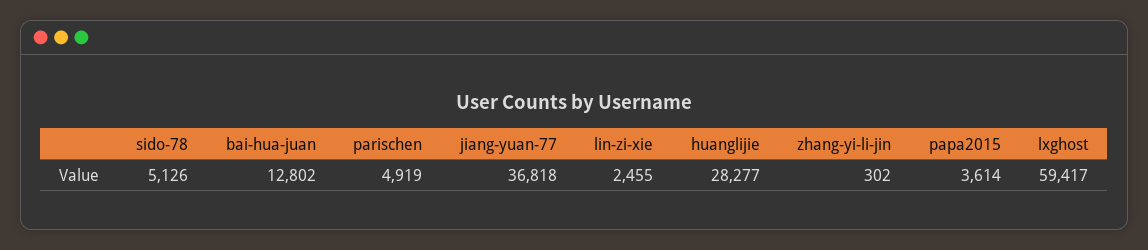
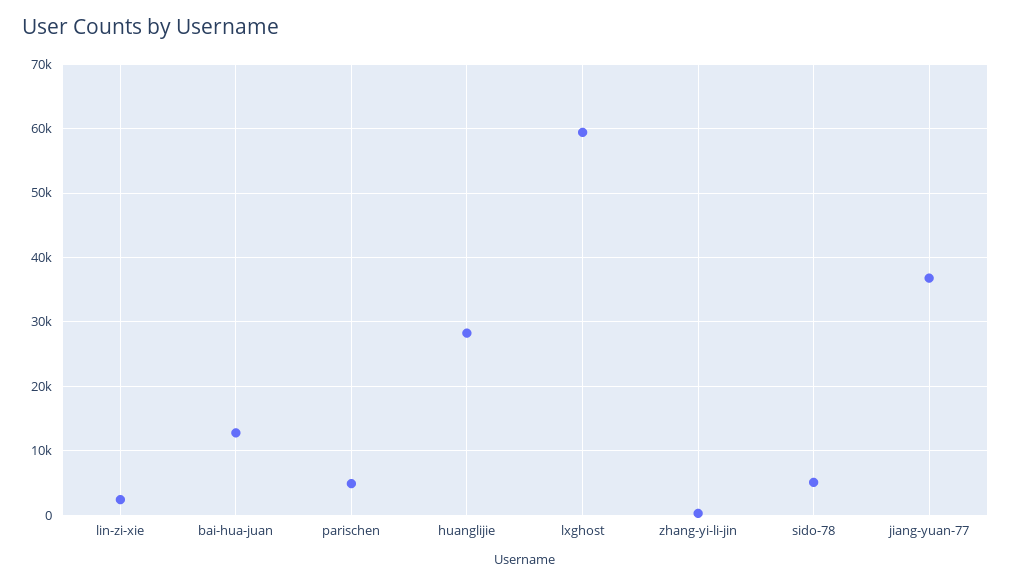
  {
    "sido-78": 5126,
    "bai-hua-juan": 12802,
    "parischen": 4919,
    "jiang-yuan-77": 36818,
    "lin-zi-xie": 2455,
    "huanglijie": 28277,
    "zhang-yi-li-jin": 302,
-   "papa2015": 3614,
    "lxghost": 59417
  }

